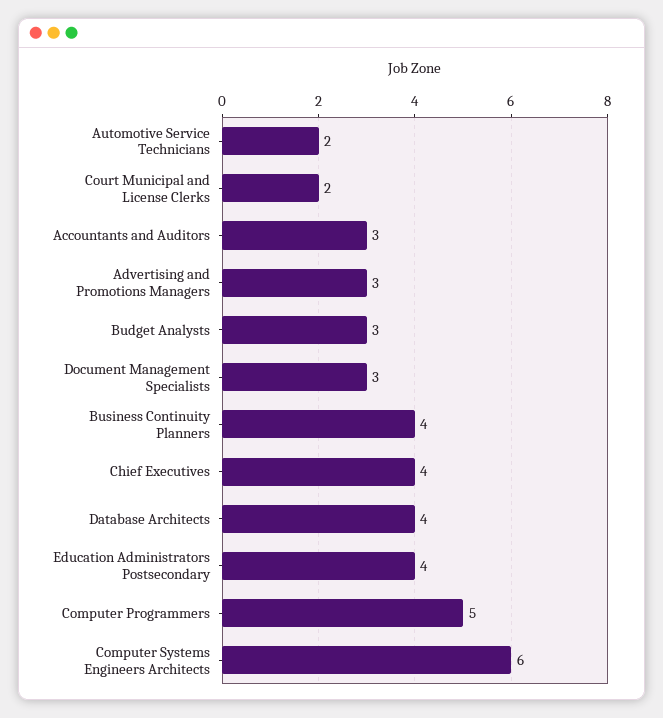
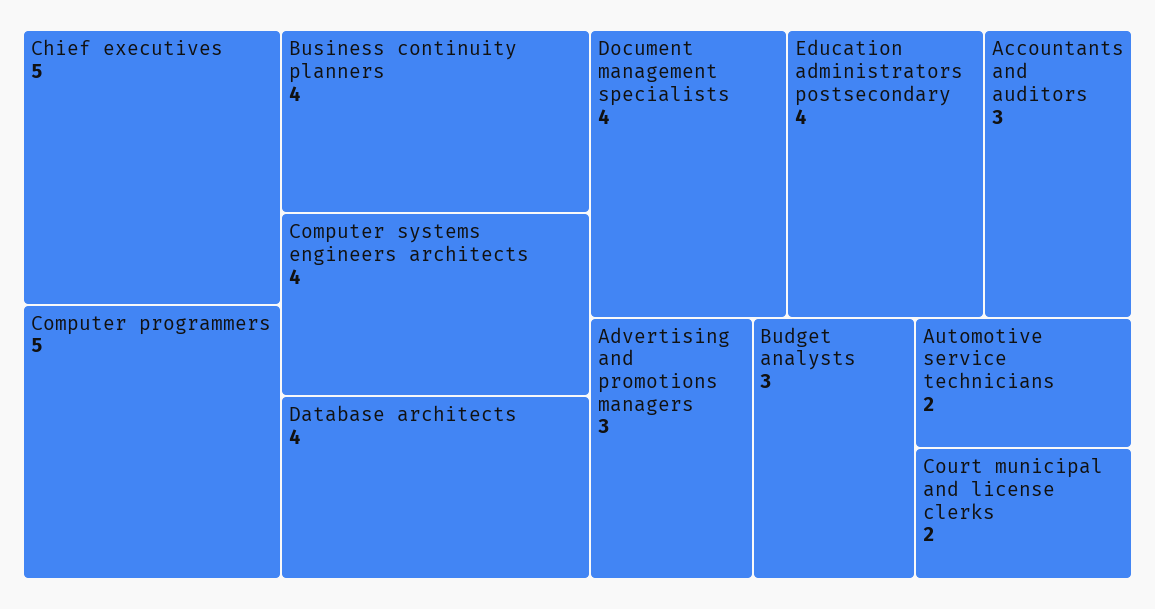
  {
    "Automotive Service Technicians": 2,
    "Court Municipal and License Clerks": 2,
    "Accountants and Auditors": 3,
    "Advertising and Promotions Managers": 3,
    "Budget Analysts": 3,
-   "Document Management Specialists": 3,
+   "Document Management Specialists": 4,
    "Business Continuity Planners": 4,
-   "Chief Executives": 4,
+   "Chief Executives": 5,
    "Database Architects": 4,
    "Education Administrators Postsecondary": 4,
    "Computer Programmers": 5,
-   "Computer Systems Engineers Architects": 6
+   "Computer Systems Engineers Architects": 4
  }

